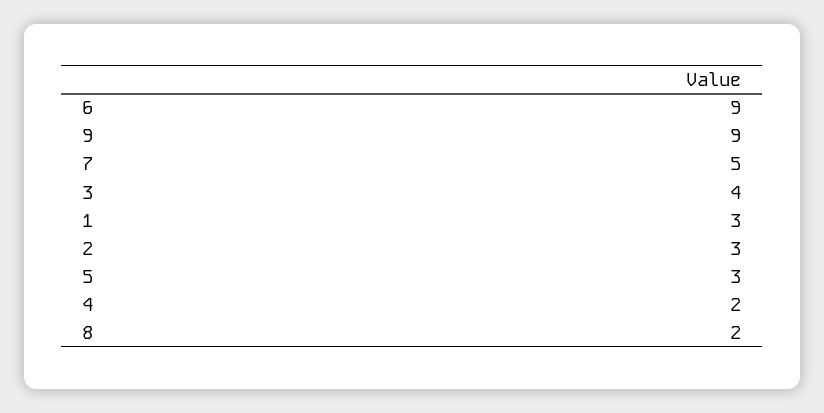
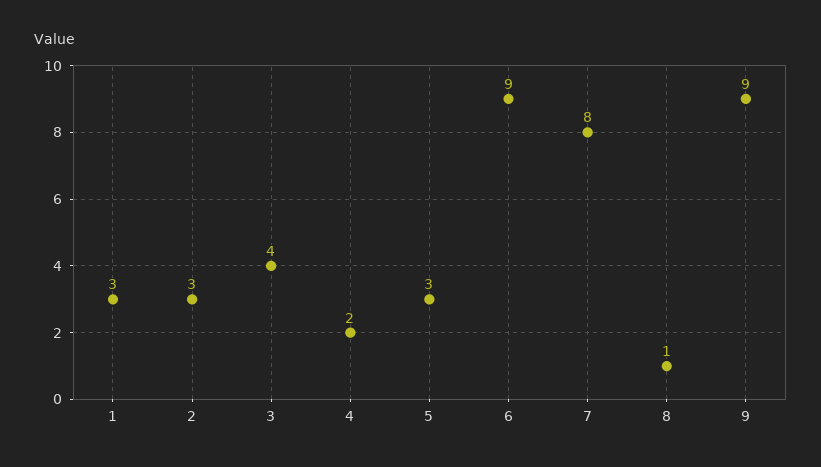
  {
    "6": 9,
    "9": 9,
-   "7": 5,
+   "7": 8,
    "3": 4,
    "1": 3,
    "2": 3,
    "5": 3,
    "4": 2,
-   "8": 2
+   "8": 1
  }

